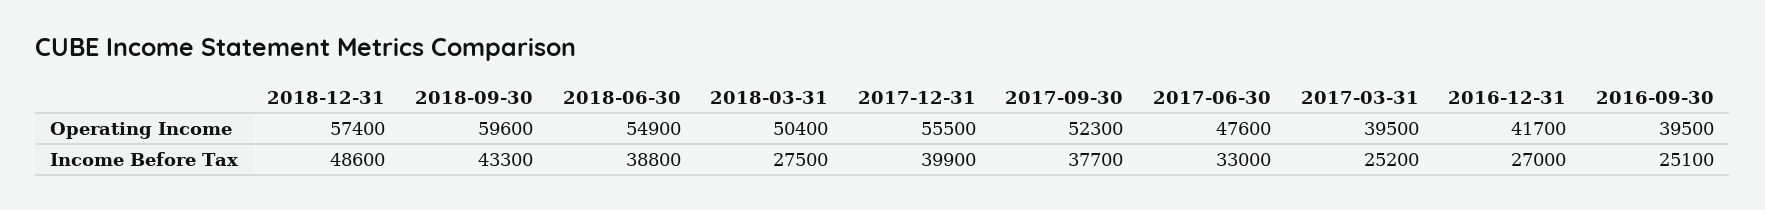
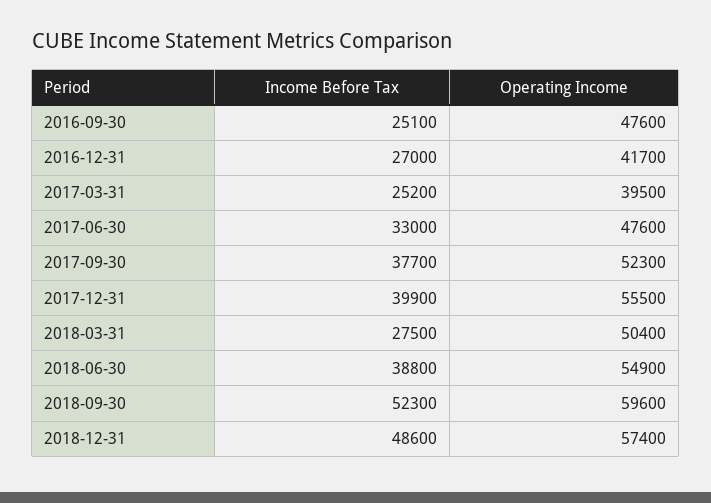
  {
    "2018-12-31": {
      "Operating Income": 57400,
      "Income Before Tax": 48600
    },
    "2018-09-30": {
      "Operating Income": 59600,
-     "Income Before Tax": 43300
+     "Income Before Tax": 52300
    },
    "2018-06-30": {
      "Operating Income": 54900,
      "Income Before Tax": 38800
    },
    "2018-03-31": {
      "Operating Income": 50400,
      "Income Before Tax": 27500
    },
    "2017-12-31": {
      "Operating Income": 55500,
      "Income Before Tax": 39900
    },
    "2017-09-30": {
      "Operating Income": 52300,
      "Income Before Tax": 37700
    },
    "2017-06-30": {
      "Operating Income": 47600,
      "Income Before Tax": 33000
    },
    "2017-03-31": {
      "Operating Income": 39500,
      "Income Before Tax": 25200
    },
    "2016-12-31": {
      "Operating Income": 41700,
      "Income Before Tax": 27000
    },
    "2016-09-30": {
-     "Operating Income": 39500,
+     "Operating Income": 47600,
      "Income Before Tax": 25100
    }
  }

